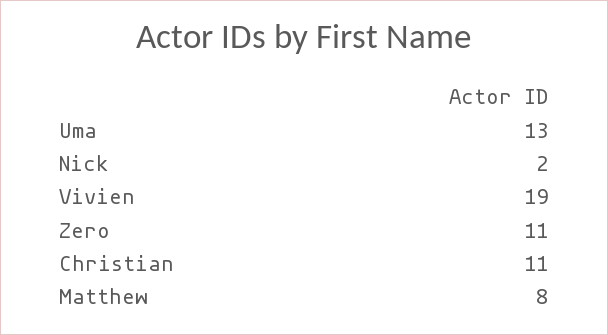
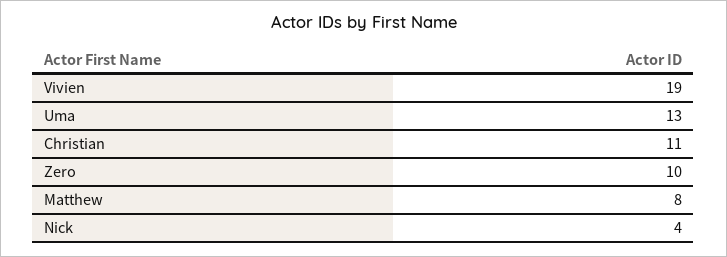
  {
    "Uma": 13,
-   "Nick": 2,
+   "Nick": 4,
    "Vivien": 19,
-   "Zero": 11,
+   "Zero": 10,
    "Christian": 11,
    "Matthew": 8
  }

